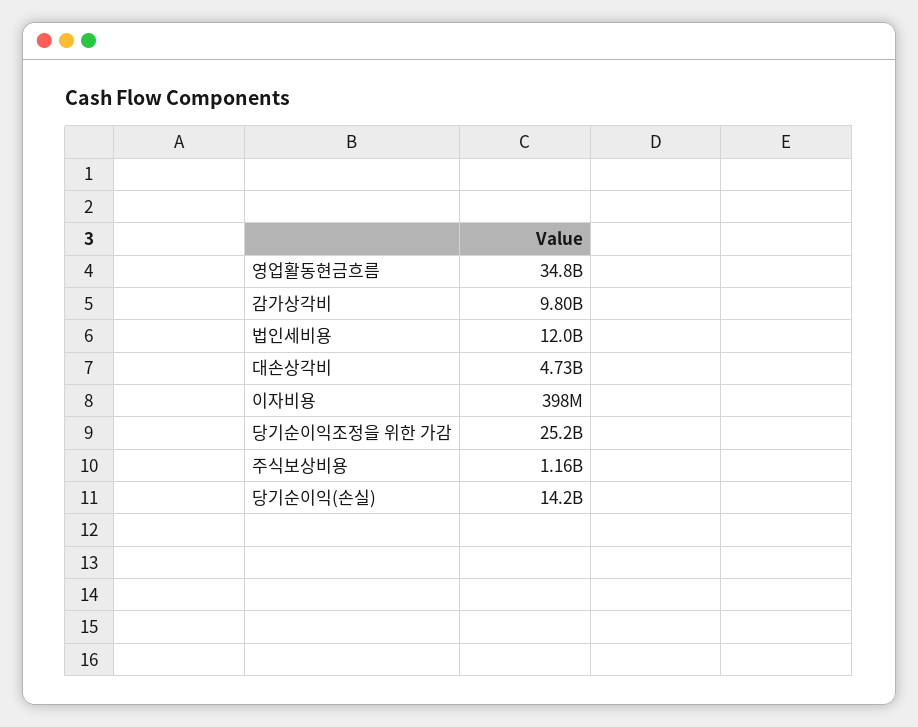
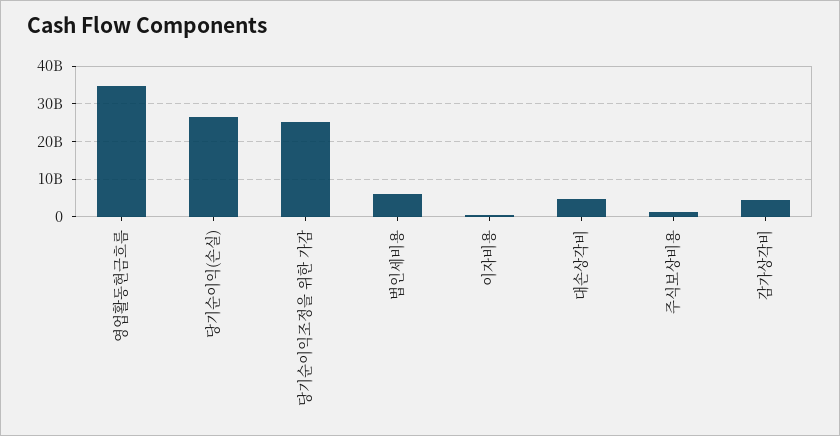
  {
    "영업활동현금흐름": 34800000000,
-   "감가상각비": 9800000000,
+   "감가상각비": 4000000000,
-   "법인세비용": 12000000000,
+   "법인세비용": 6000000000,
    "대손상각비": 4730000000,
    "이자비용": 398000000,
    "당기순이익조정을 위한 가감": 25200000000,
    "주식보상비용": 1160000000,
-   "당기순이익(손실)": 14200000000
+   "당기순이익(손실)": 26000000000
  }

